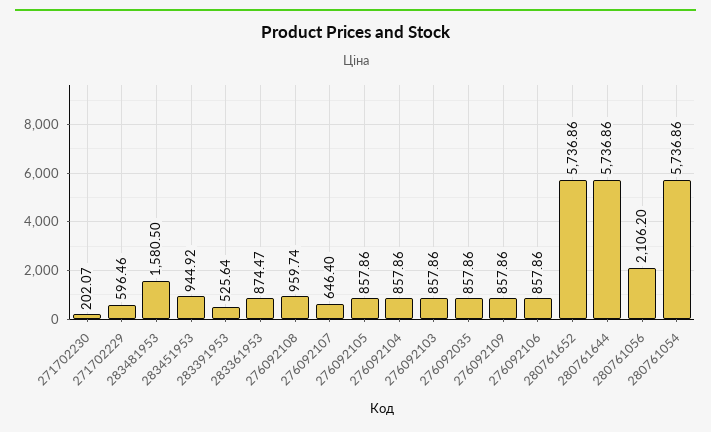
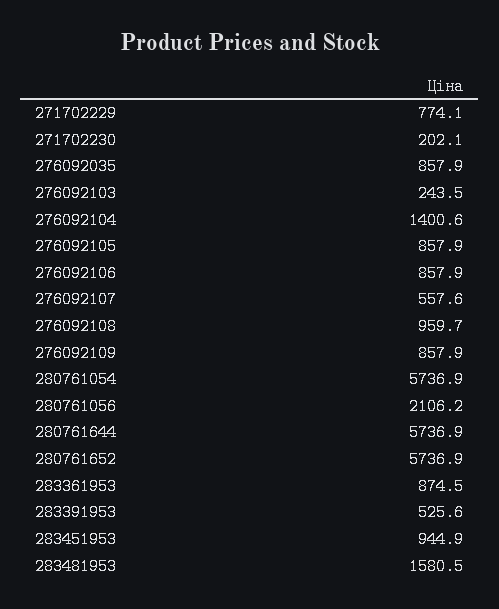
  {
    "271702230": 202.07,
-   "271702229": 596.46,
+   "271702229": 774.1,
    "283481953": 1580.5,
    "283451953": 944.92,
    "283391953": 525.64,
    "283361953": 874.47,
    "276092108": 959.74,
-   "276092107": 646.4,
+   "276092107": 557.6,
    "276092105": 857.86,
-   "276092104": 857.86,
+   "276092104": 1400.6,
-   "276092103": 857.86,
+   "276092103": 243.5,
    "276092035": 857.86,
    "276092109": 857.86,
    "276092106": 857.86,
    "280761652": 5736.86,
    "280761644": 5736.86,
    "280761056": 2106.2,
    "280761054": 5736.86
  }

